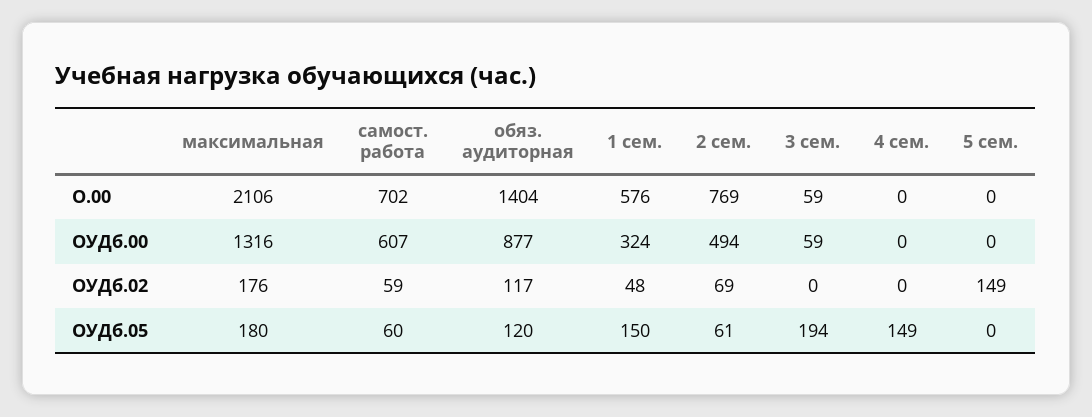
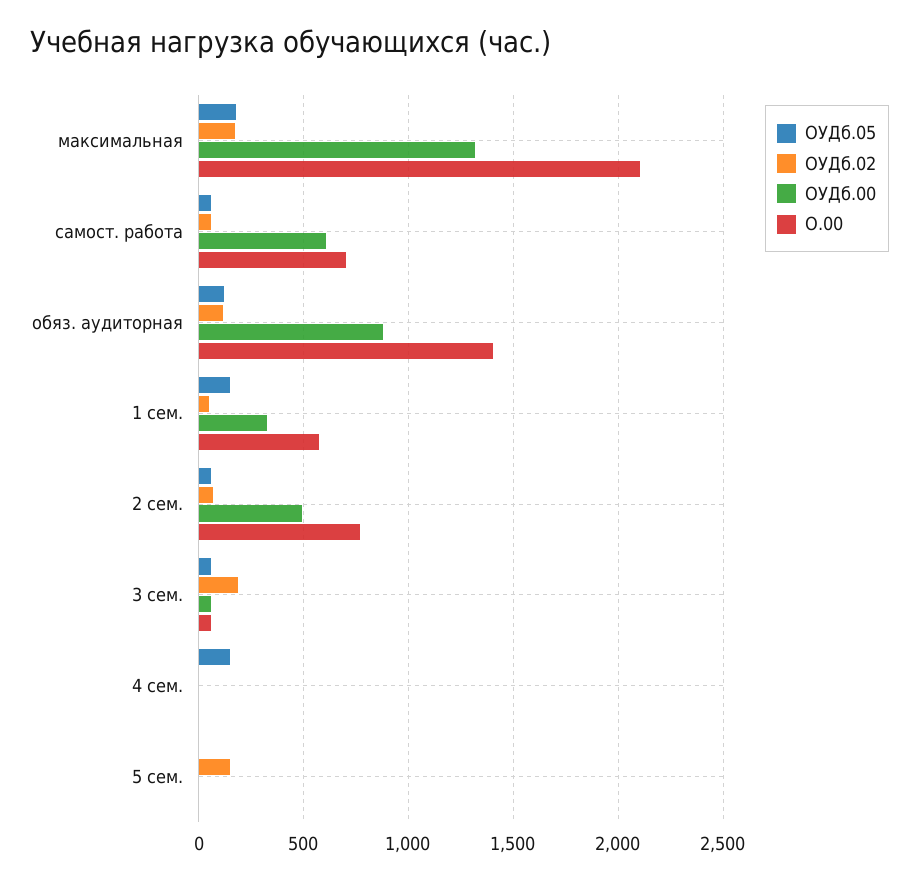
  {
    "О.00": {
      "максимальная": 2106,
      "самост. работа": 702,
      "обяз. аудиторная": 1404,
      "1 сем.": 576,
      "2 сем.": 769,
      "3 сем.": 59,
      "4 сем.": 0,
      "5 сем.": 0
    },
    "ОУДб.00": {
      "максимальная": 1316,
      "самост. работа": 607,
      "обяз. аудиторная": 877,
      "1 сем.": 324,
      "2 сем.": 494,
      "3 сем.": 59,
      "4 сем.": 0,
      "5 сем.": 0
    },
    "ОУДб.02": {
      "максимальная": 176,
      "самост. работа": 59,
      "обяз. аудиторная": 117,
      "1 сем.": 48,
      "2 сем.": 69,
-     "3 сем.": 0,
+     "3 сем.": 200,
      "4 сем.": 0,
      "5 сем.": 149
    },
    "ОУДб.05": {
      "максимальная": 180,
      "самост. работа": 60,
      "обяз. аудиторная": 120,
      "1 сем.": 150,
      "2 сем.": 61,
-     "3 сем.": 194,
+     "3 сем.": 50,
      "4 сем.": 149,
      "5 сем.": 0
    }
  }

